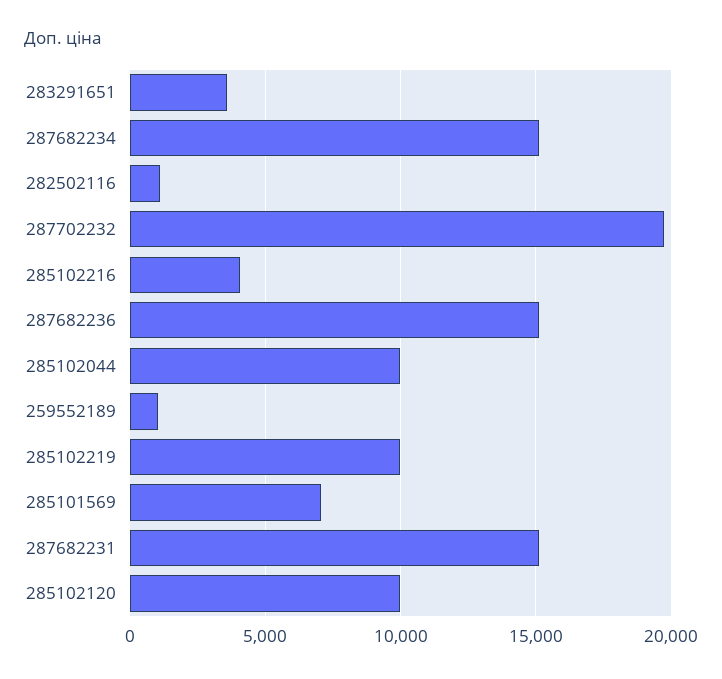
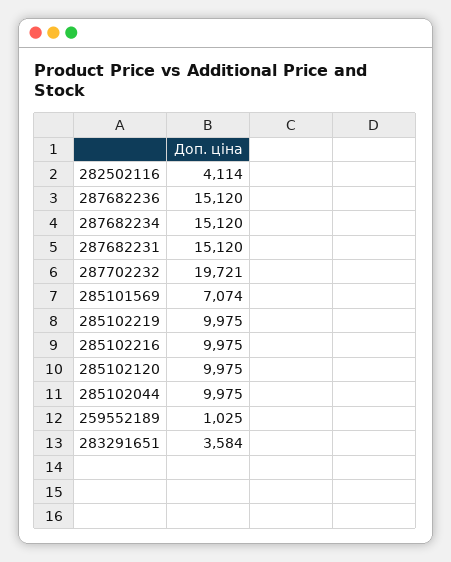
  {
    "283291651": 3584,
    "287682234": 15120,
-   "282502116": 1000,
+   "282502116": 4114,
    "287702232": 19721,
-   "285102216": 4000,
+   "285102216": 9975,
    "287682236": 15120,
    "285102044": 9975,
    "259552189": 1025,
    "285102219": 9975,
    "285101569": 7074,
    "287682231": 15120,
    "285102120": 9975
  }

